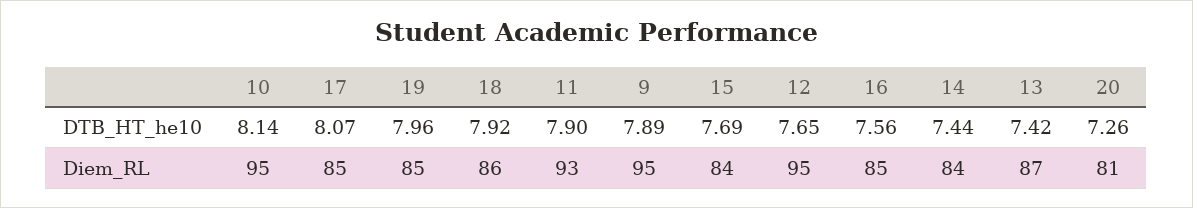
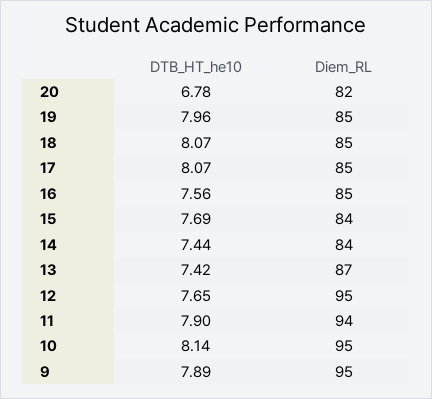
  {
    "10": {
      "DTB_HT_he10": 8.14,
      "Diem_RL": 95
    },
    "17": {
      "DTB_HT_he10": 8.07,
      "Diem_RL": 85
    },
    "19": {
      "DTB_HT_he10": 7.96,
      "Diem_RL": 85
    },
    "18": {
-     "DTB_HT_he10": 7.92,
+     "DTB_HT_he10": 8.07,
-     "Diem_RL": 86
+     "Diem_RL": 85
    },
    "11": {
      "DTB_HT_he10": 7.9,
-     "Diem_RL": 93
+     "Diem_RL": 94
    },
    "9": {
      "DTB_HT_he10": 7.89,
      "Diem_RL": 95
    },
    "15": {
      "DTB_HT_he10": 7.69,
      "Diem_RL": 84
    },
    "12": {
      "DTB_HT_he10": 7.65,
      "Diem_RL": 95
    },
    "16": {
      "DTB_HT_he10": 7.56,
      "Diem_RL": 85
    },
    "14": {
      "DTB_HT_he10": 7.44,
      "Diem_RL": 84
    },
    "13": {
      "DTB_HT_he10": 7.42,
      "Diem_RL": 87
    },
    "20": {
-     "DTB_HT_he10": 7.26,
+     "DTB_HT_he10": 6.78,
-     "Diem_RL": 81
+     "Diem_RL": 82
    }
  }

